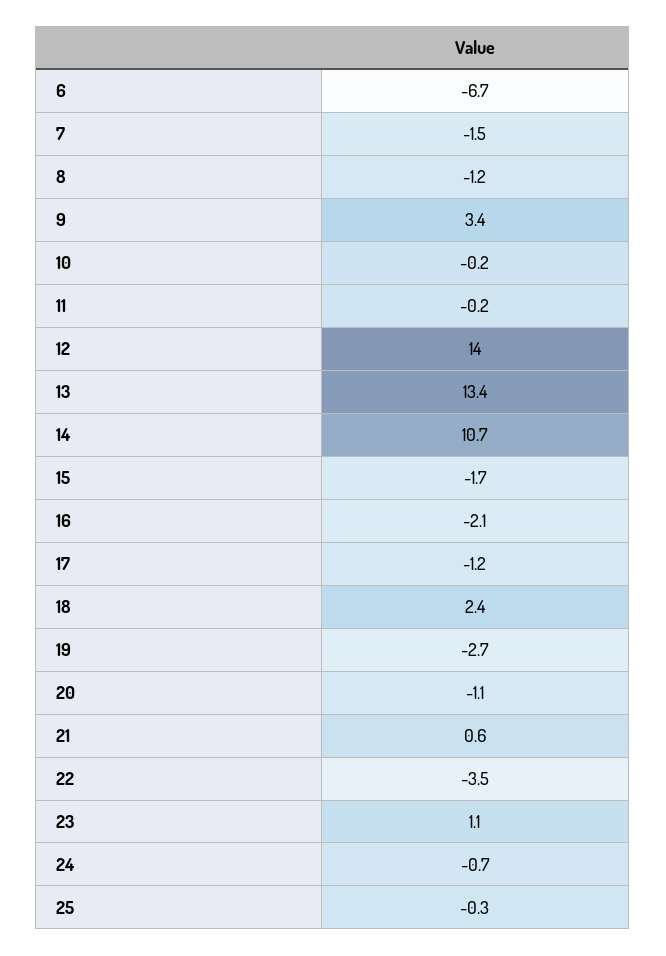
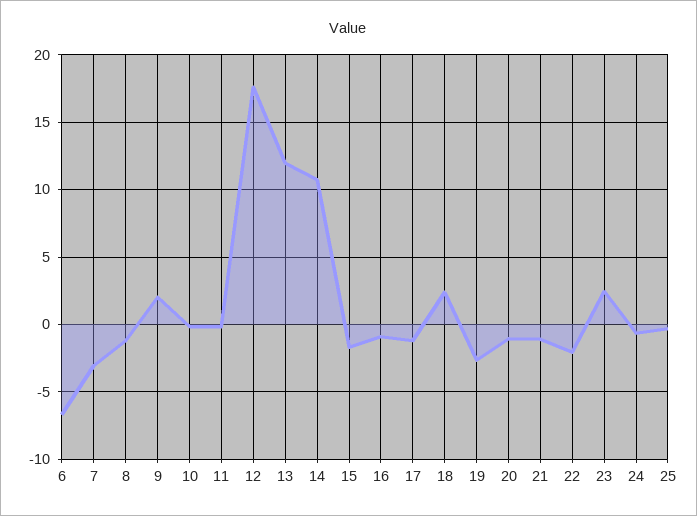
  {
    "6": -6.7,
-   "7": -1.5,
+   "7": -3,
    "8": -1.2,
-   "9": 3.4,
+   "9": 2,
    "10": -0.2,
    "11": -0.2,
-   "12": 14,
+   "12": 17.5,
-   "13": 13.4,
+   "13": 12,
    "14": 10.7,
    "15": -1.7,
-   "16": -2.1,
+   "16": -1,
    "17": -1.2,
    "18": 2.4,
    "19": -2.7,
    "20": -1.1,
-   "21": 0.6,
+   "21": -1,
-   "22": -3.5,
+   "22": -2,
-   "23": 1.1,
+   "23": 2.5,
    "24": -0.7,
    "25": -0.3
  }

